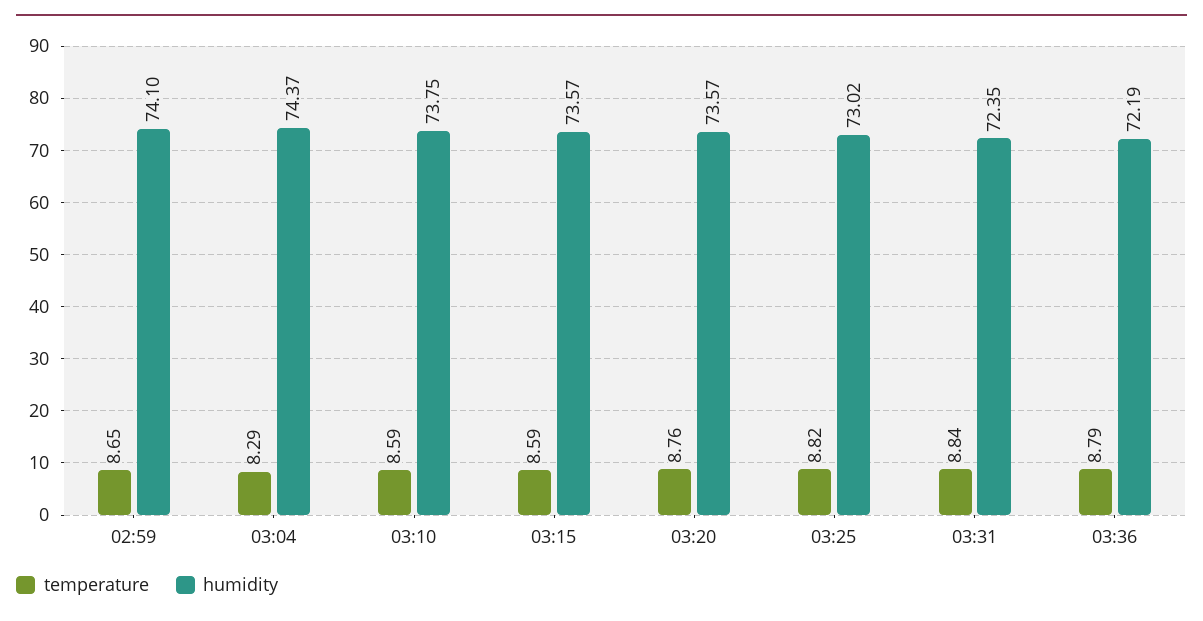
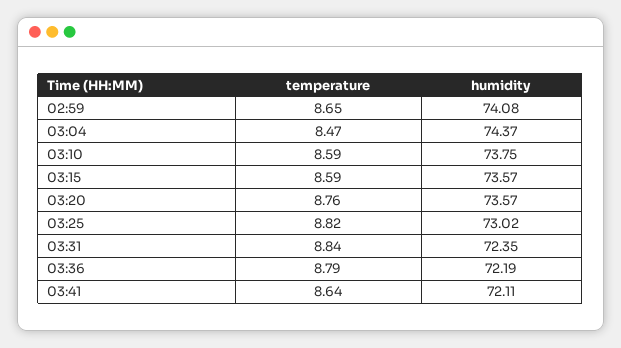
  {
    "temperature": {
      "02:59": 8.65,
-     "03:04": 8.29,
+     "03:04": 8.47,
      "03:10": 8.59,
      "03:15": 8.59,
      "03:20": 8.76,
      "03:25": 8.82,
      "03:31": 8.84,
-     "03:36": 8.79
+     "03:36": 8.79,
+     "03:41": 8.64
    },
    "humidity": {
-     "02:59": 74.1,
+     "02:59": 74.08,
      "03:04": 74.37,
      "03:10": 73.75,
      "03:15": 73.57,
      "03:20": 73.57,
      "03:25": 73.02,
      "03:31": 72.35,
-     "03:36": 72.19
+     "03:36": 72.19,
+     "03:41": 72.11
    }
  }

